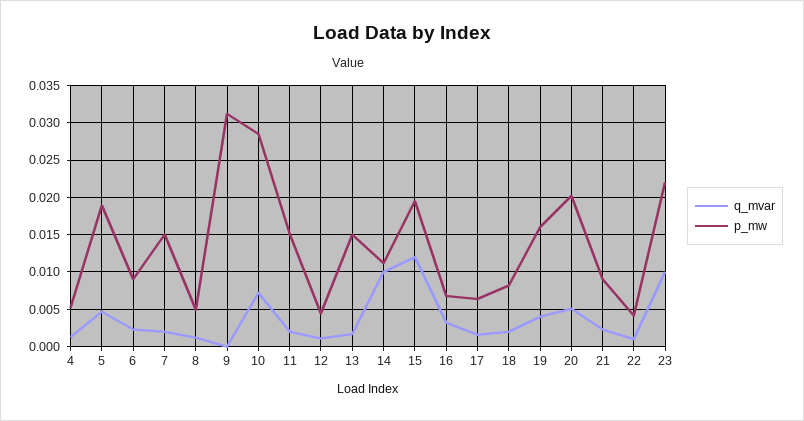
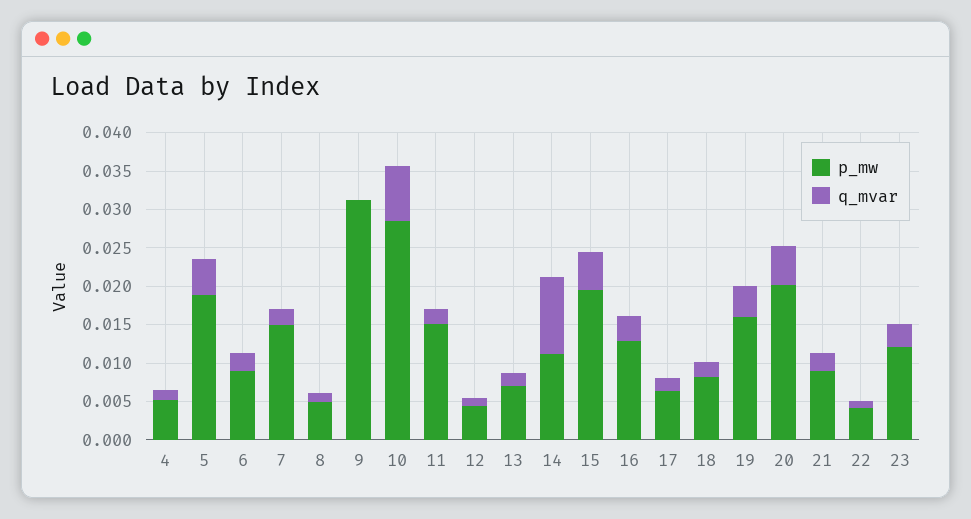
  {
    "q_mvar": {
      "4": 0.001,
      "5": 0.005,
      "6": 0.002,
      "7": 0.002,
      "8": 0.001,
      "9": 0,
      "10": 0.007,
      "11": 0.002,
      "12": 0.001,
      "13": 0.002,
      "14": 0.01,
-     "15": 0.012,
+     "15": 0.005,
      "16": 0.003,
      "17": 0.002,
      "18": 0.002,
      "19": 0.004,
      "20": 0.005,
      "21": 0.002,
      "22": 0.001,
-     "23": 0.01
+     "23": 0.0025
    },
    "p_mw": {
      "4": 0.005,
      "5": 0.019,
      "6": 0.009,
      "7": 0.015,
      "8": 0.005,
      "9": 0.031,
      "10": 0.029,
      "11": 0.015,
      "12": 0.004,
-     "13": 0.015,
+     "13": 0.0075,
      "14": 0.011,
      "15": 0.02,
-     "16": 0.007,
+     "16": 0.0125,
      "17": 0.006,
      "18": 0.008,
      "19": 0.016,
      "20": 0.02,
      "21": 0.009,
      "22": 0.004,
-     "23": 0.022
+     "23": 0.0125
    }
  }

